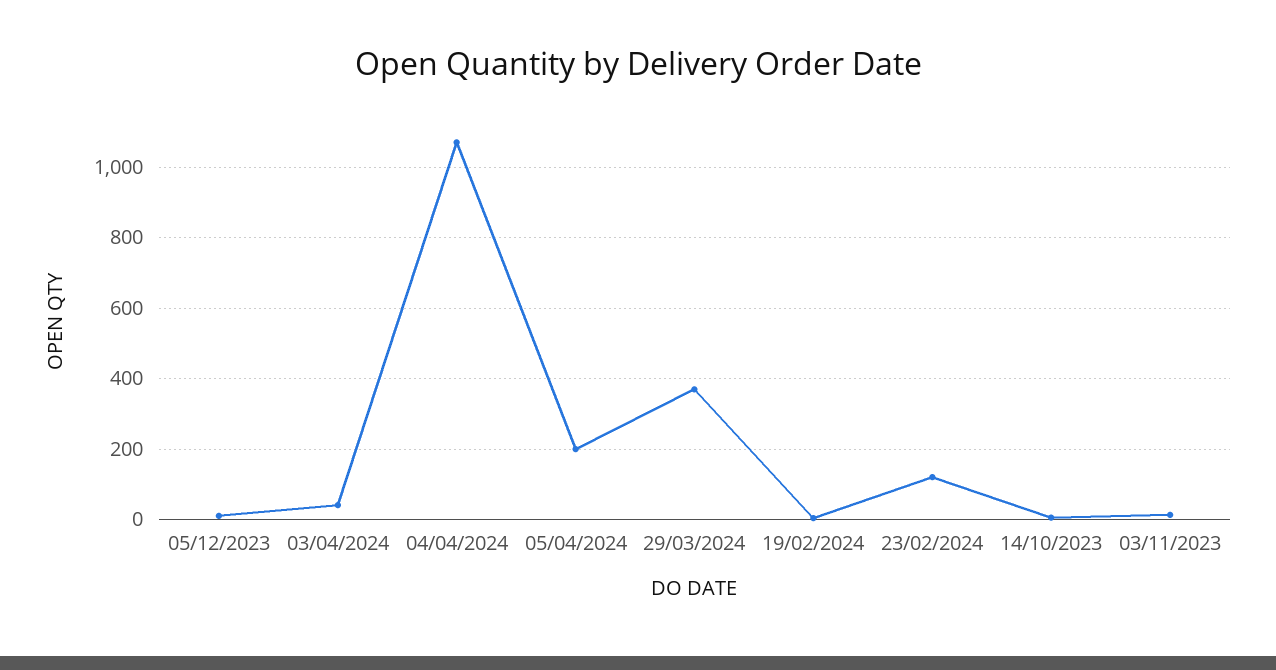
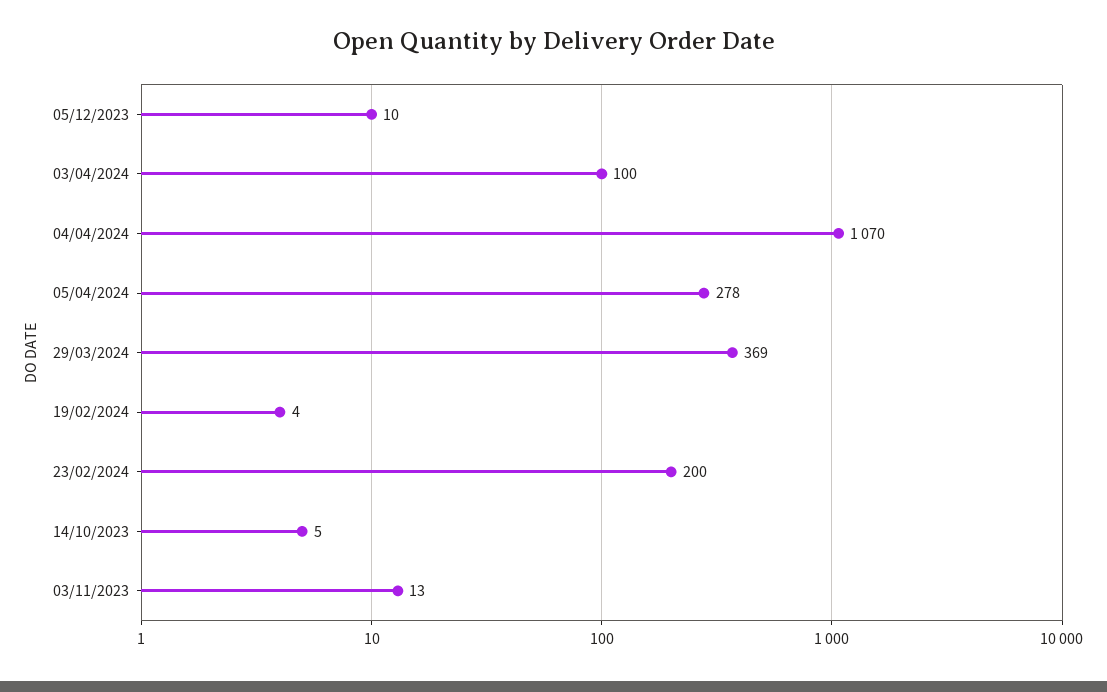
  {
    "05/12/2023": 10,
-   "03/04/2024": 40,
+   "03/04/2024": 100,
    "04/04/2024": 1070,
-   "05/04/2024": 200,
+   "05/04/2024": 278,
    "29/03/2024": 369,
    "19/02/2024": 4,
-   "23/02/2024": 120,
+   "23/02/2024": 200,
    "14/10/2023": 5,
    "03/11/2023": 13
  }

